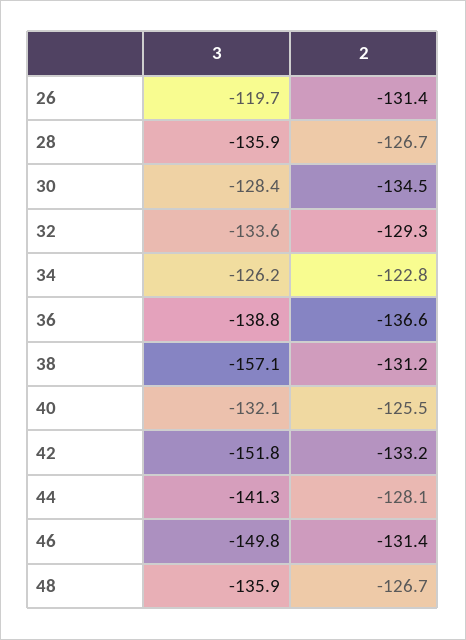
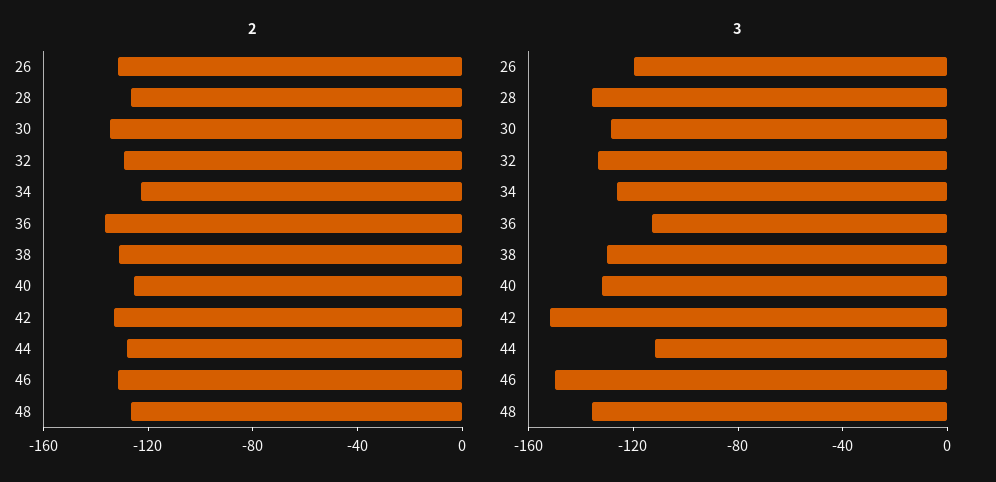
  {
    "3": {
      "26": -119.7,
      "28": -135.9,
      "30": -128.4,
      "32": -133.6,
      "34": -126.2,
-     "36": -138.8,
+     "36": -110,
-     "38": -157.1,
+     "38": -130,
      "40": -132.1,
      "42": -151.8,
-     "44": -141.3,
+     "44": -110,
      "46": -149.8,
      "48": -135.9
    },
    "2": {
      "26": -131.4,
      "28": -126.7,
      "30": -134.5,
      "32": -129.3,
      "34": -122.8,
      "36": -136.6,
      "38": -131.2,
      "40": -125.5,
      "42": -133.2,
      "44": -128.1,
      "46": -131.4,
      "48": -126.7
    }
  }

